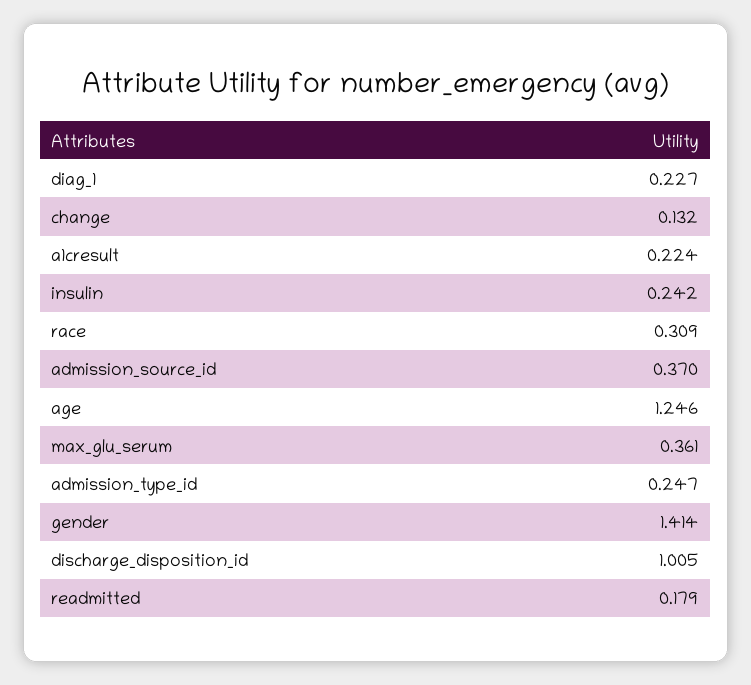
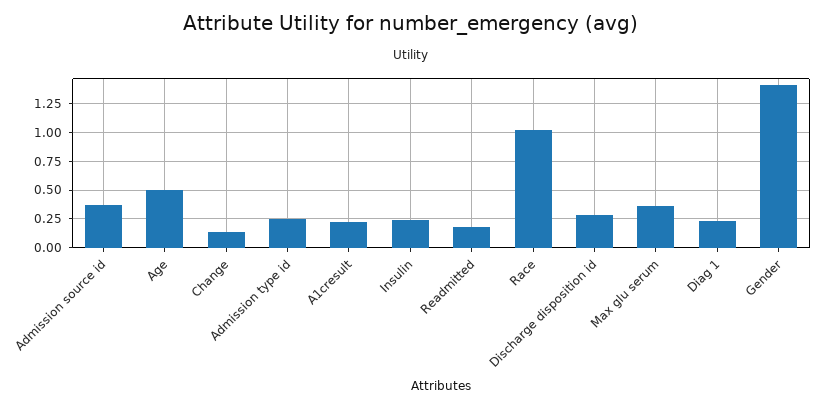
  {
    "diag_1": 0.227,
    "change": 0.132,
    "a1cresult": 0.224,
    "insulin": 0.242,
-   "race": 0.309,
+   "race": 1,
    "admission_source_id": 0.37,
-   "age": 1.246,
+   "age": 0.5,
    "max_glu_serum": 0.361,
    "admission_type_id": 0.247,
    "gender": 1.414,
-   "discharge_disposition_id": 1.005,
+   "discharge_disposition_id": 0.25,
    "readmitted": 0.179
  }

